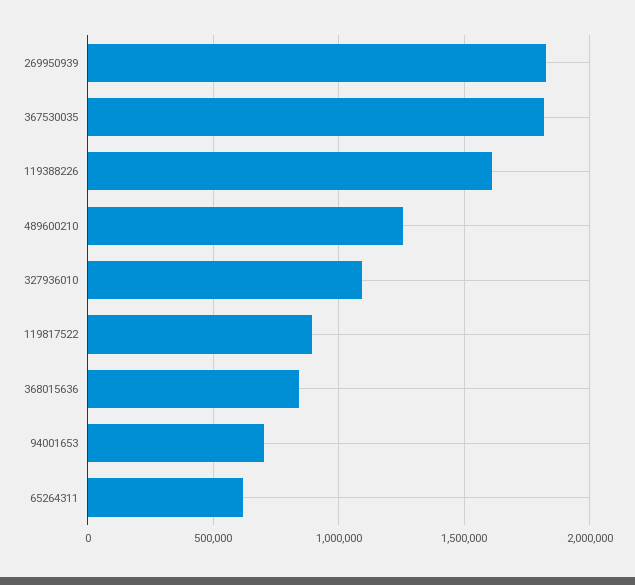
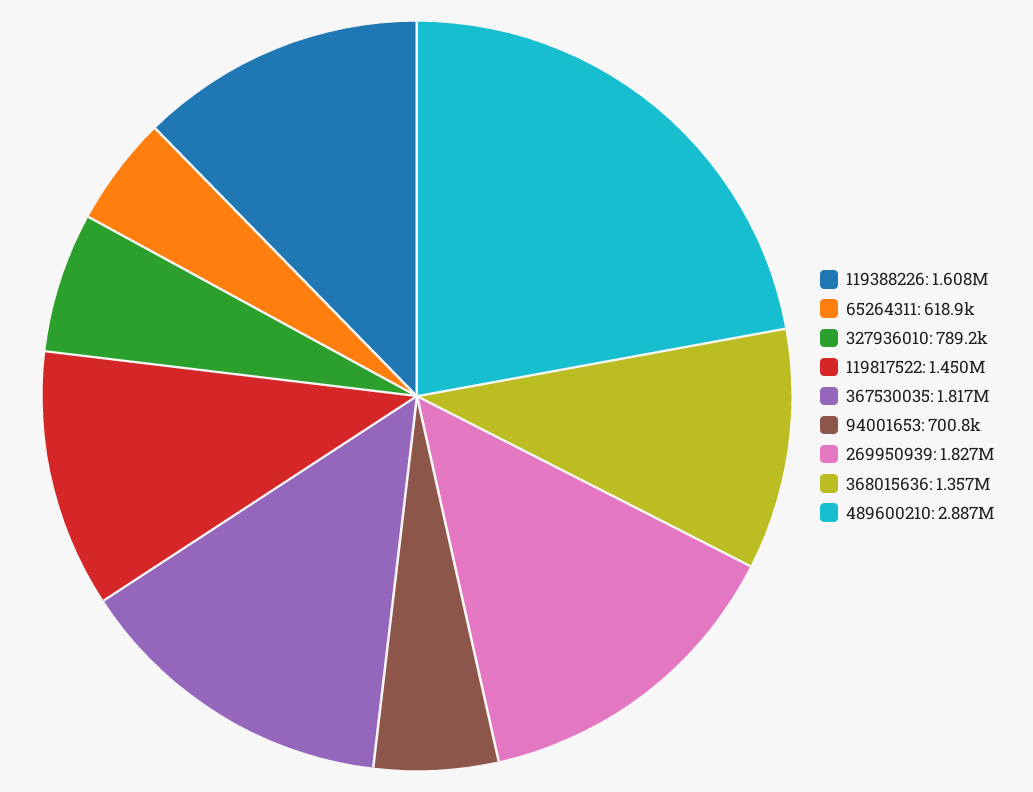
  {
    "269950939": 1827000,
    "367530035": 1817000,
    "119388226": 1608000,
-   "489600210": 1250000,
+   "489600210": 2887000,
-   "327936010": 1100000,
+   "327936010": 789200,
-   "119817522": 900000,
+   "119817522": 1450000,
-   "368015636": 850000,
+   "368015636": 1357000,
    "94001653": 700800,
    "65264311": 618900
  }

